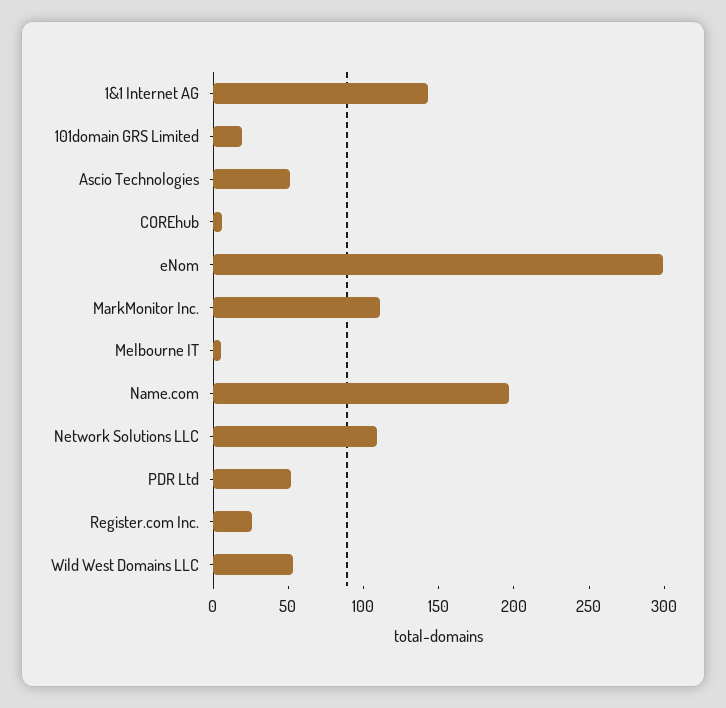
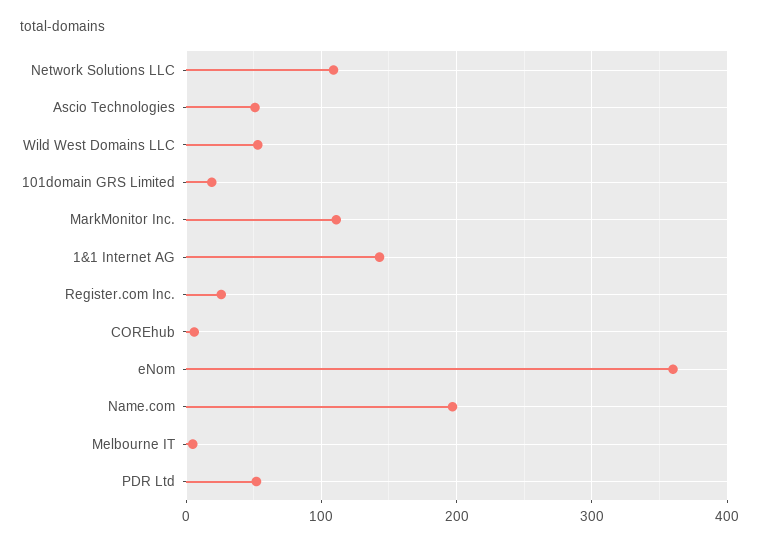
  {
    "1&1 Internet AG": 140,
    "101domain GRS Limited": 20,
    "Ascio Technologies": 50,
    "COREhub": 10,
-   "eNom": 300,
+   "eNom": 360,
    "MarkMonitor Inc.": 110,
    "Melbourne IT": 10,
    "Name.com": 200,
    "Network Solutions LLC": 110,
    "PDR Ltd": 50,
    "Register.com Inc.": 30,
    "Wild West Domains LLC": 50
  }

